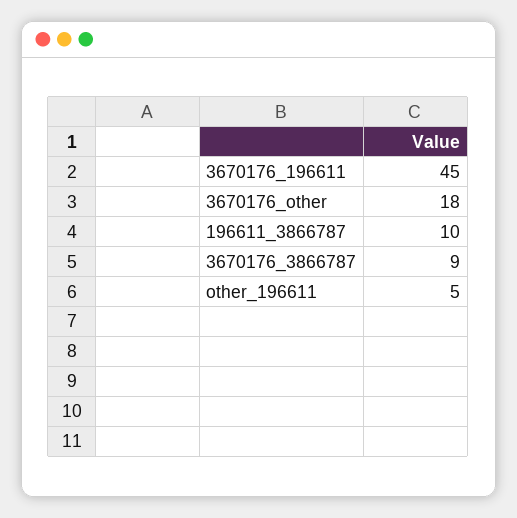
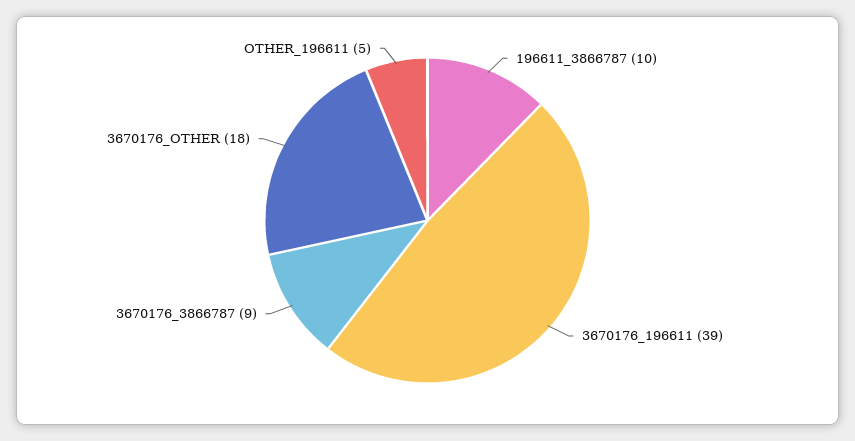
  {
-   "3670176_196611": 45,
+   "3670176_196611": 39,
    "3670176_other": 18,
    "196611_3866787": 10,
    "3670176_3866787": 9,
    "other_196611": 5
  }

